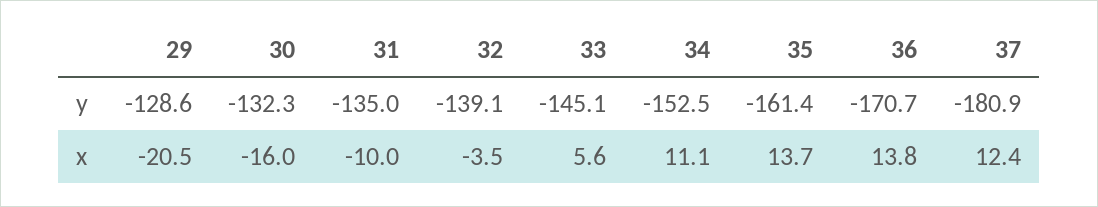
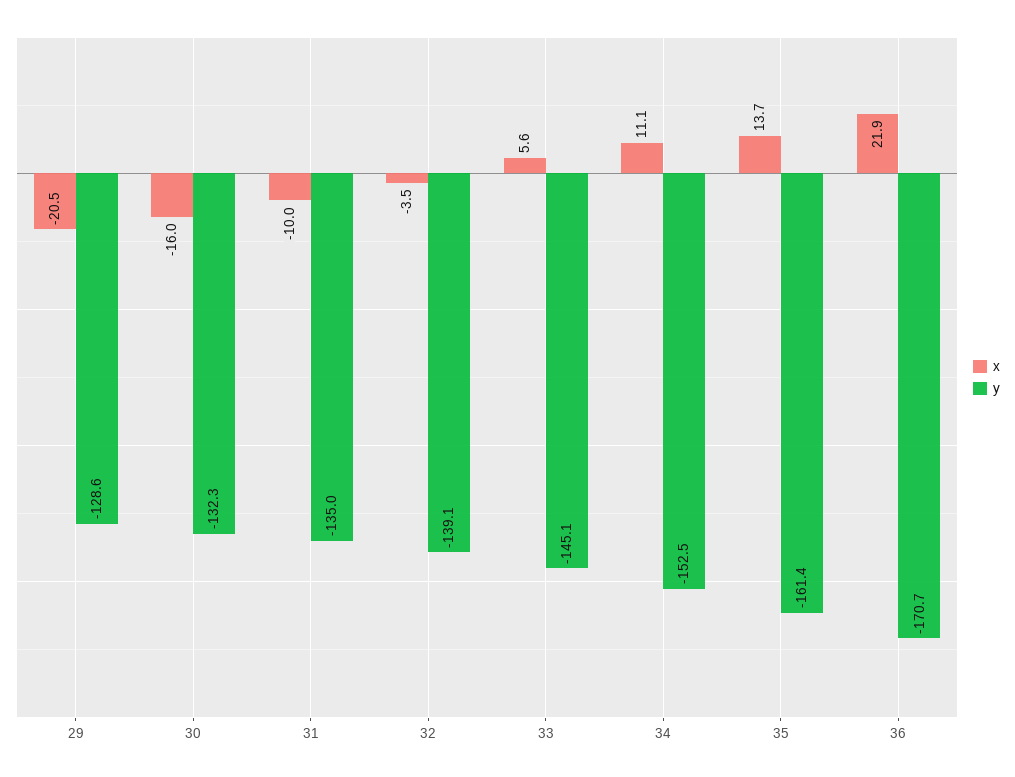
  {
    "y": {
      "29": -128.6,
      "30": -132.3,
      "31": -135,
      "32": -139.1,
      "33": -145.1,
      "34": -152.5,
      "35": -161.4,
-     "36": -170.7,
+     "36": -170.7
-     "37": -180.9
    },
    "x": {
      "29": -20.5,
      "30": -16,
      "31": -10,
      "32": -3.5,
      "33": 5.6,
      "34": 11.1,
      "35": 13.7,
-     "36": 13.8,
+     "36": 21.9
-     "37": 12.4
    }
  }

